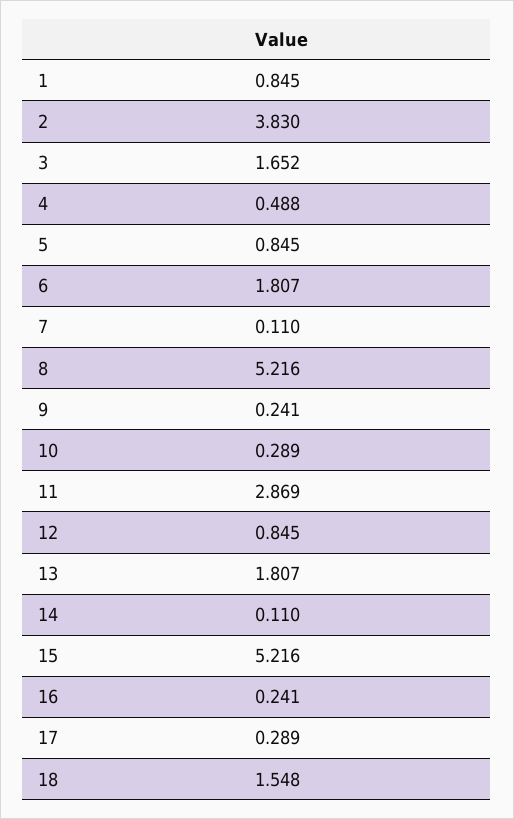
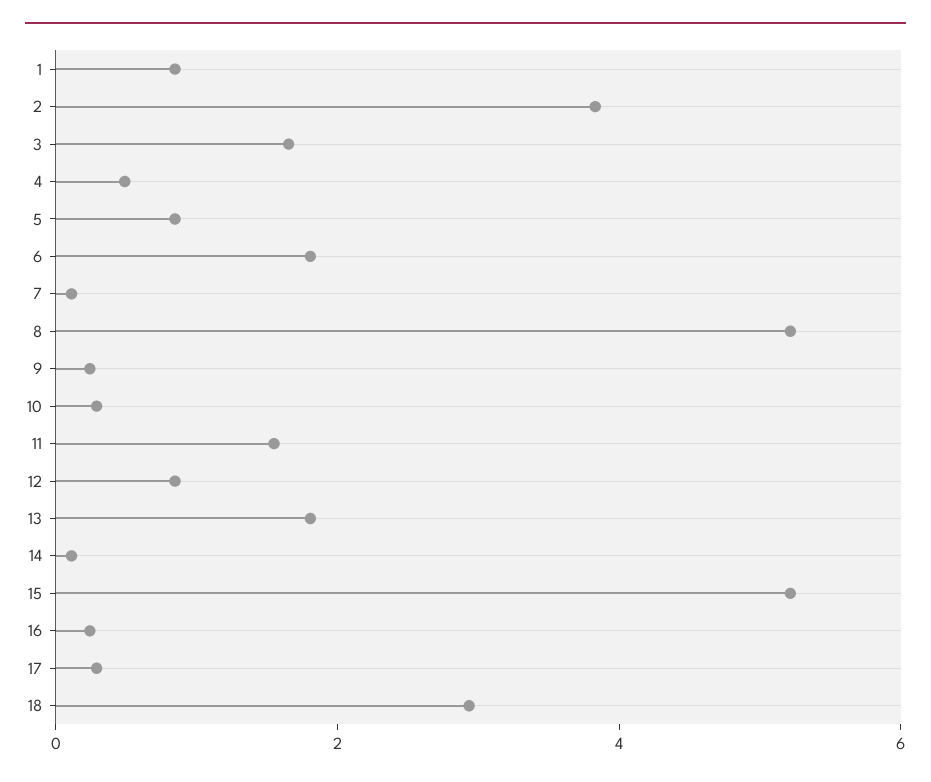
  {
    "1": 0.845,
    "2": 3.83,
    "3": 1.652,
    "4": 0.488,
    "5": 0.845,
    "6": 1.807,
    "7": 0.11,
    "8": 5.216,
    "9": 0.241,
    "10": 0.289,
-   "11": 2.869,
+   "11": 1.5,
    "12": 0.845,
    "13": 1.807,
    "14": 0.11,
    "15": 5.216,
    "16": 0.241,
    "17": 0.289,
-   "18": 1.548
+   "18": 3
  }

